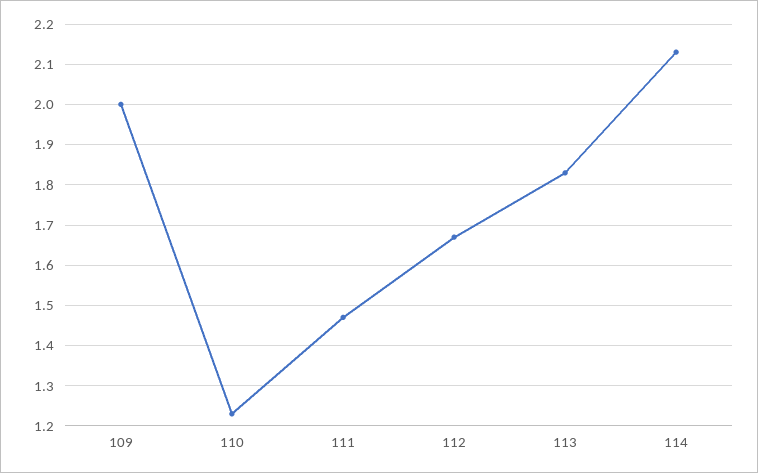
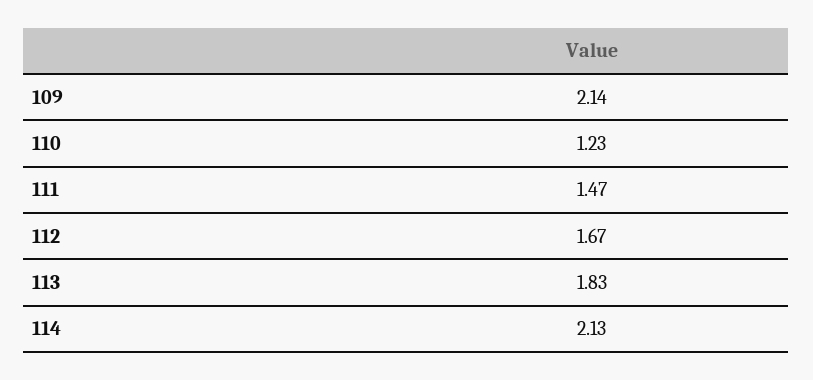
  {
-   "109": 2,
+   "109": 2.14,
    "110": 1.23,
    "111": 1.47,
    "112": 1.67,
    "113": 1.83,
    "114": 2.13
  }

